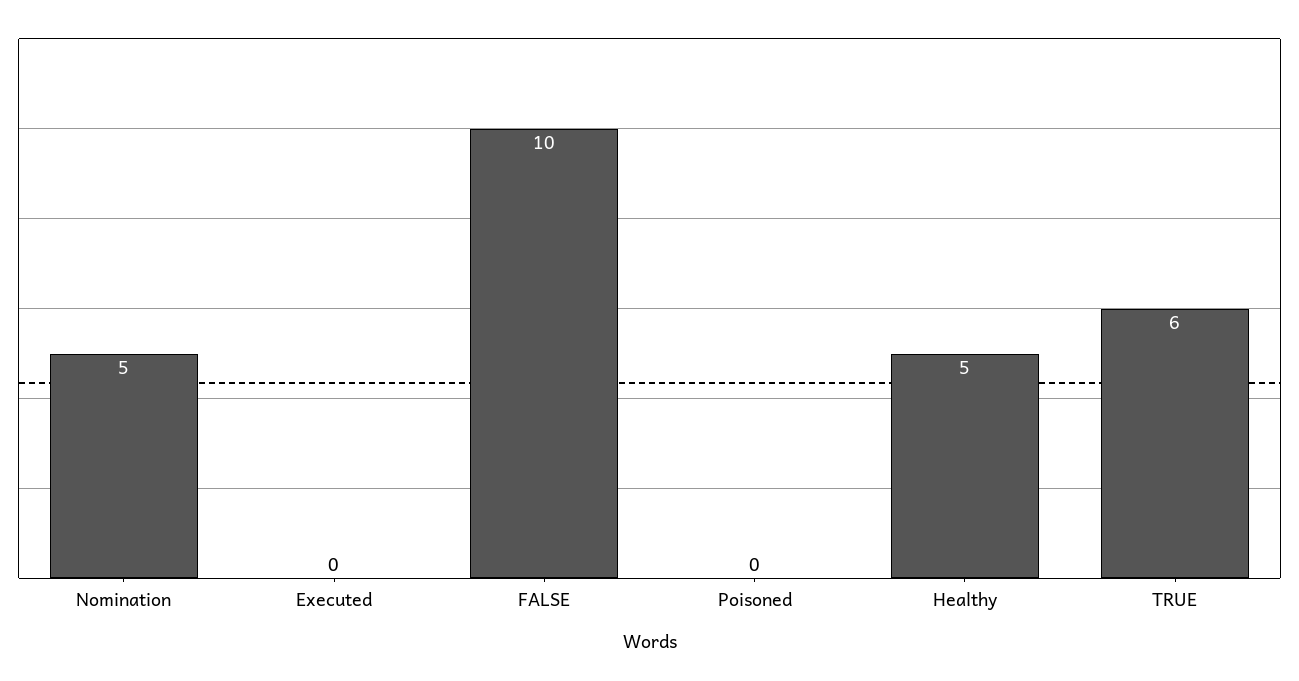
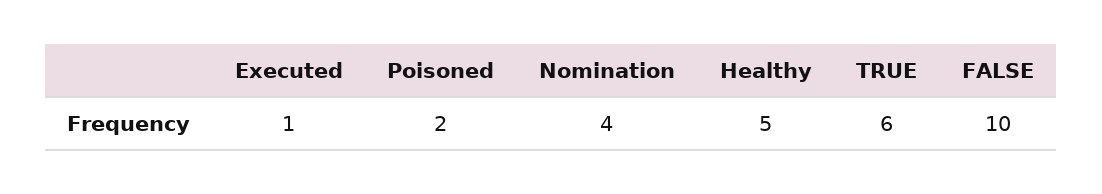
  {
-   "Nomination": 5,
+   "Nomination": 4,
-   "Executed": 0,
+   "Executed": 1,
    "FALSE": 10,
-   "Poisoned": 0,
+   "Poisoned": 2,
    "Healthy": 5,
    "TRUE": 6
  }

